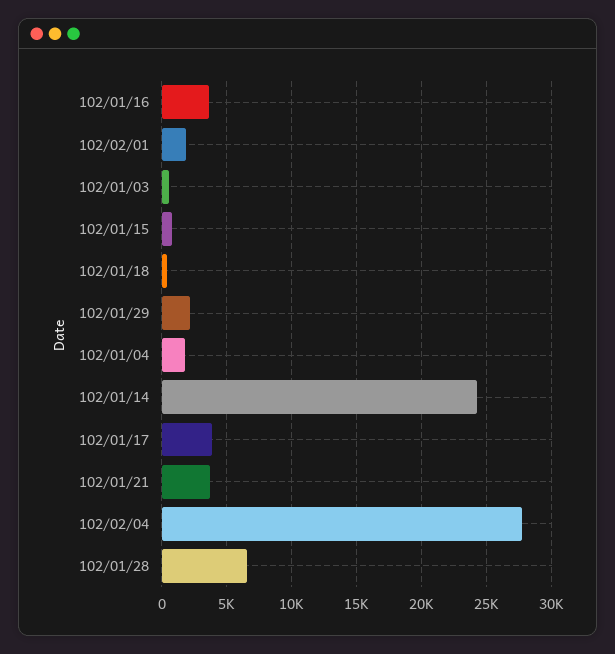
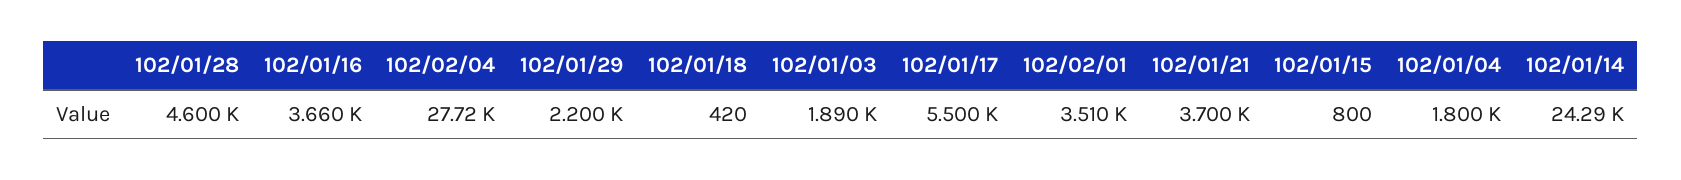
  {
    "102/01/16": 3660,
-   "102/02/01": 2000,
+   "102/02/01": 3510,
-   "102/01/03": 500,
+   "102/01/03": 1890,
    "102/01/15": 800,
    "102/01/18": 420,
    "102/01/29": 2200,
    "102/01/04": 1800,
    "102/01/14": 24290,
-   "102/01/17": 4000,
+   "102/01/17": 5500,
    "102/01/21": 3700,
    "102/02/04": 27720,
-   "102/01/28": 6500
+   "102/01/28": 4600
  }

